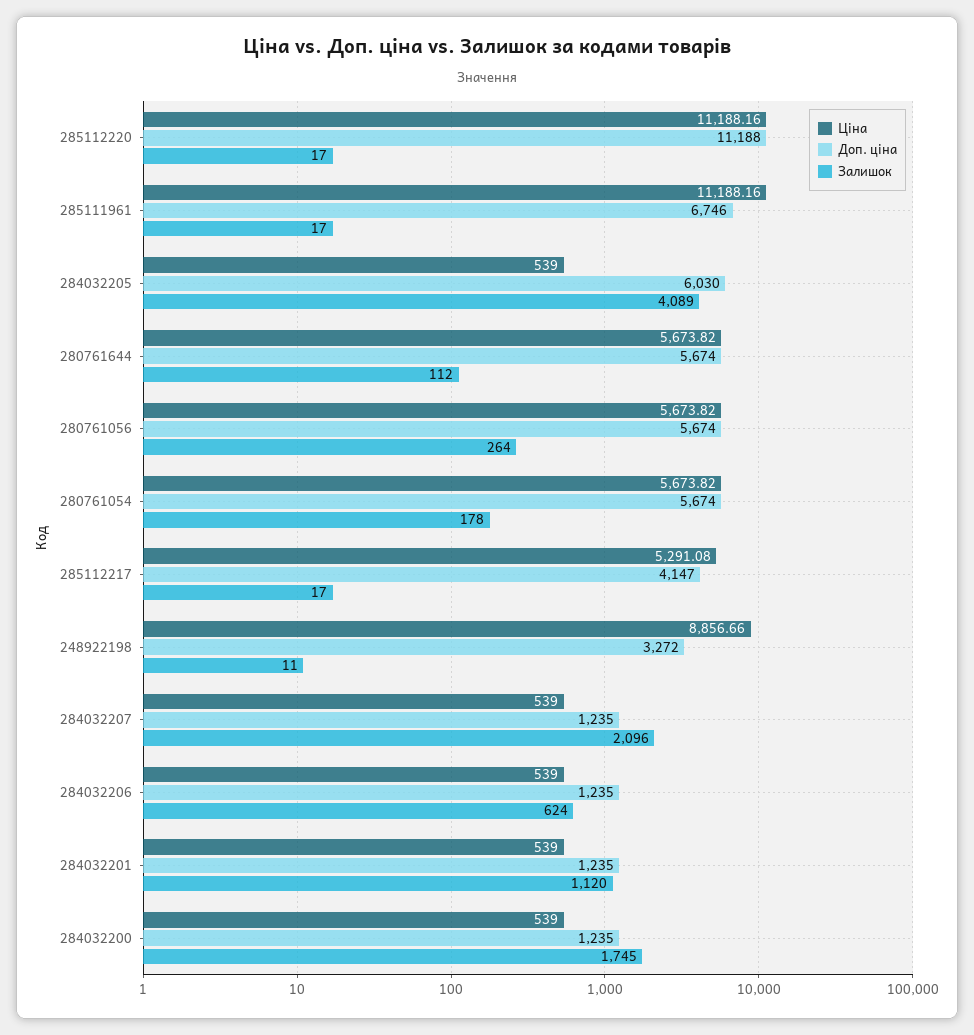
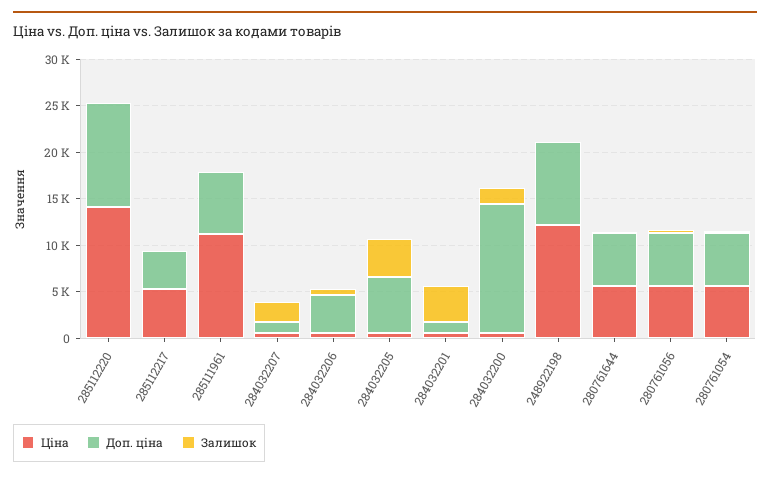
  {
    "Ціна": {
-     "285112220": 11188.16,
+     "285112220": 14000,
      "285111961": 11188.16,
      "284032205": 539,
      "280761644": 5673.82,
      "280761056": 5673.82,
      "280761054": 5673.82,
      "285112217": 5291.08,
-     "248922198": 8856.66,
+     "248922198": 12000,
      "284032207": 539,
      "284032206": 539,
      "284032201": 539,
      "284032200": 539
    },
    "Доп. ціна": {
      "285112220": 11188,
      "285111961": 6746,
      "284032205": 6030,
      "280761644": 5674,
      "280761056": 5674,
      "280761054": 5674,
      "285112217": 4147,
-     "248922198": 3272,
+     "248922198": 9000,
      "284032207": 1235,
-     "284032206": 1235,
+     "284032206": 4000,
      "284032201": 1235,
-     "284032200": 1235
+     "284032200": 14000
    },
    "Залишок": {
      "285112220": 17,
      "285111961": 17,
      "284032205": 4089,
      "280761644": 112,
      "280761056": 264,
      "280761054": 178,
      "285112217": 17,
      "248922198": 11,
      "284032207": 2096,
      "284032206": 624,
-     "284032201": 1120,
+     "284032201": 4000,
      "284032200": 1745
    }
  }

